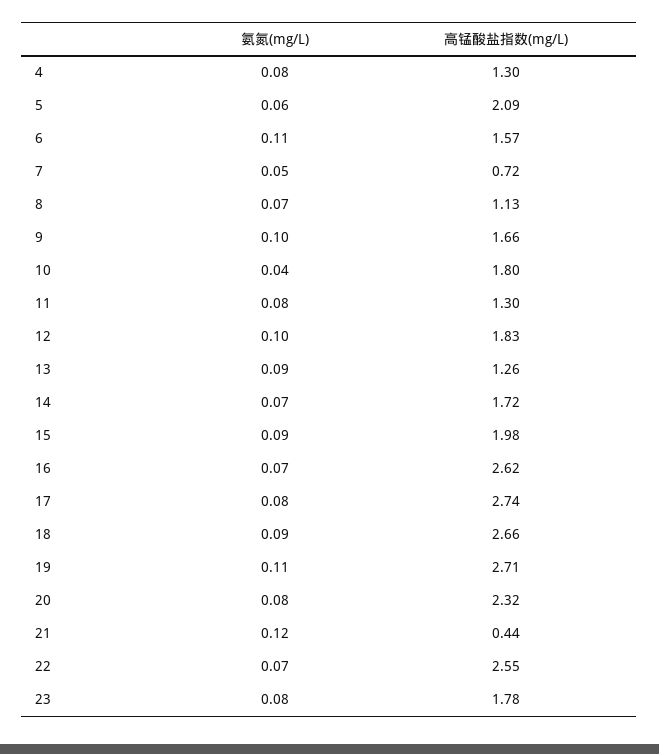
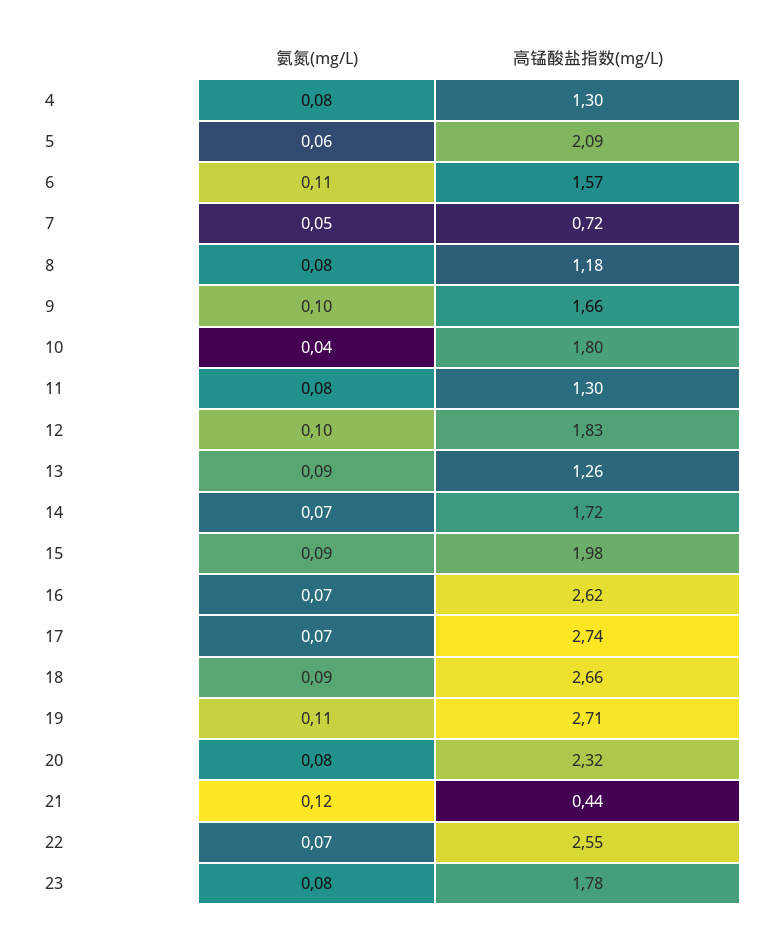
  {
    "氨氮(mg/L)": {
      "4": 0.08,
      "5": 0.06,
      "6": 0.11,
      "7": 0.05,
-     "8": 0.07,
+     "8": 0.08,
      "9": 0.1,
      "10": 0.04,
      "11": 0.08,
      "12": 0.1,
      "13": 0.09,
      "14": 0.07,
      "15": 0.09,
      "16": 0.07,
-     "17": 0.08,
+     "17": 0.07,
      "18": 0.09,
      "19": 0.11,
      "20": 0.08,
      "21": 0.12,
      "22": 0.07,
      "23": 0.08
    },
    "高锰酸盐指数(mg/L)": {
      "4": 1.3,
      "5": 2.09,
      "6": 1.57,
      "7": 0.72,
-     "8": 1.13,
+     "8": 1.18,
      "9": 1.66,
      "10": 1.8,
      "11": 1.3,
      "12": 1.83,
      "13": 1.26,
      "14": 1.72,
      "15": 1.98,
      "16": 2.62,
      "17": 2.74,
      "18": 2.66,
      "19": 2.71,
      "20": 2.32,
      "21": 0.44,
      "22": 2.55,
      "23": 1.78
    }
  }

